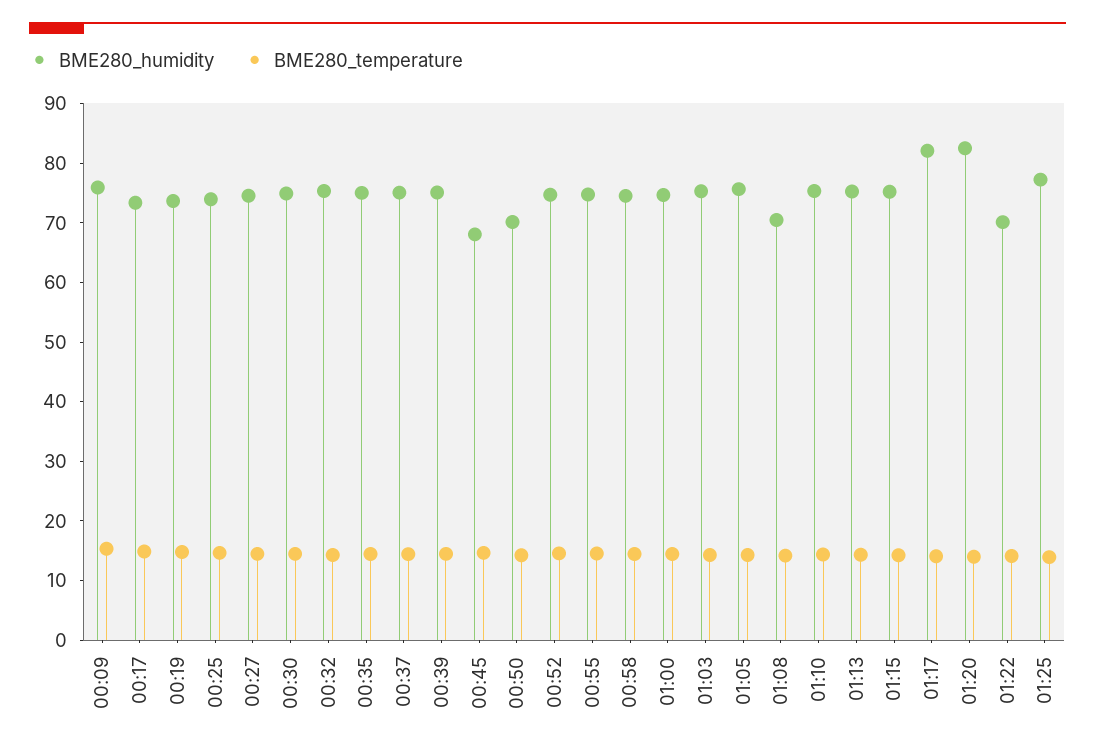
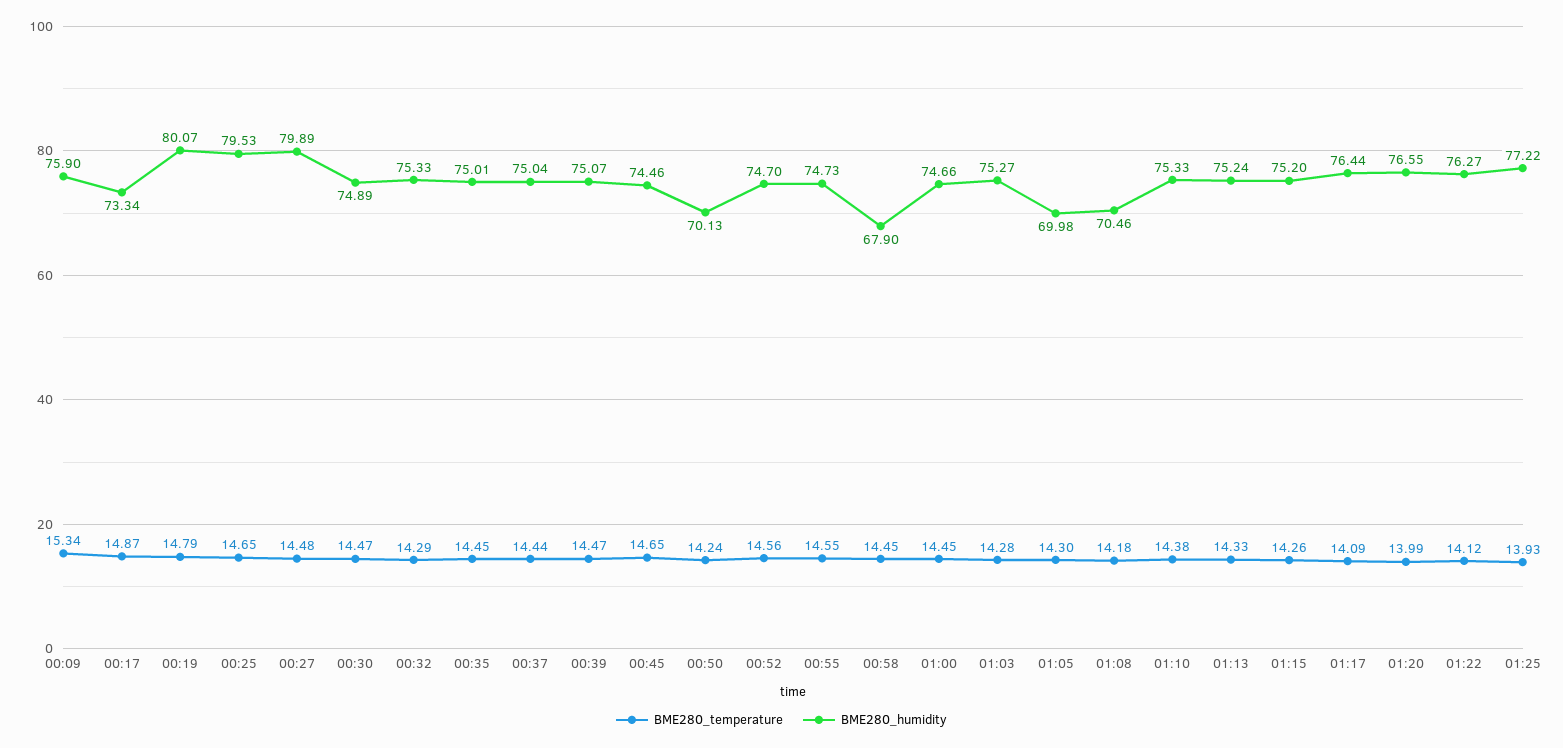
  {
    "BME280_humidity": {
      "00:09": 75.9,
      "00:17": 73.34,
-     "00:19": 74,
+     "00:19": 80.07,
-     "00:25": 74,
+     "00:25": 79.53,
-     "00:27": 74,
+     "00:27": 79.89,
      "00:30": 74.89,
      "00:32": 75.33,
      "00:35": 75.01,
      "00:37": 75.04,
      "00:39": 75.07,
-     "00:45": 68,
+     "00:45": 74.46,
      "00:50": 70.13,
      "00:52": 74.7,
      "00:55": 74.73,
-     "00:58": 74,
+     "00:58": 67.9,
      "01:00": 74.66,
      "01:03": 75.27,
-     "01:05": 76,
+     "01:05": 69.98,
      "01:08": 70.46,
      "01:10": 75.33,
      "01:13": 75.24,
      "01:15": 75.2,
-     "01:17": 82,
+     "01:17": 76.44,
-     "01:20": 82,
+     "01:20": 76.55,
-     "01:22": 70,
+     "01:22": 76.27,
      "01:25": 77.22
    },
    "BME280_temperature": {
      "00:09": 15.34,
      "00:17": 14.87,
      "00:19": 14.79,
      "00:25": 14.65,
      "00:27": 14.48,
      "00:30": 14.47,
      "00:32": 14.29,
      "00:35": 14.45,
      "00:37": 14.44,
      "00:39": 14.47,
      "00:45": 14.65,
      "00:50": 14.24,
      "00:52": 14.56,
      "00:55": 14.55,
      "00:58": 14.45,
      "01:00": 14.45,
      "01:03": 14.28,
      "01:05": 14.3,
      "01:08": 14.18,
      "01:10": 14.38,
      "01:13": 14.33,
      "01:15": 14.26,
      "01:17": 14.09,
      "01:20": 13.99,
      "01:22": 14.12,
      "01:25": 13.93
    }
  }

